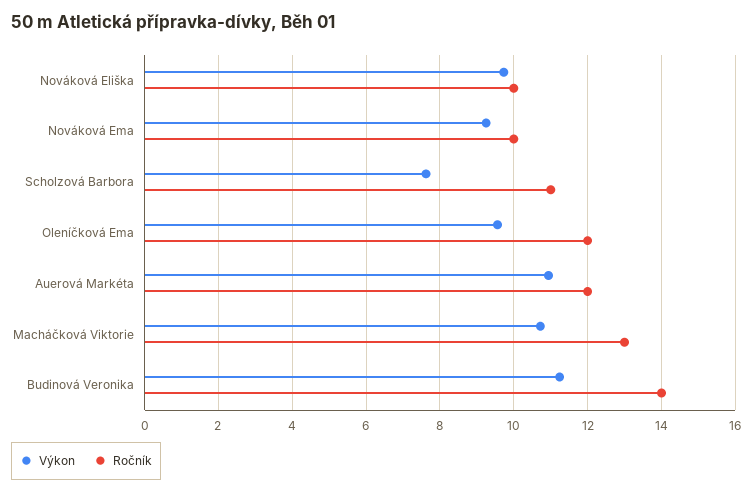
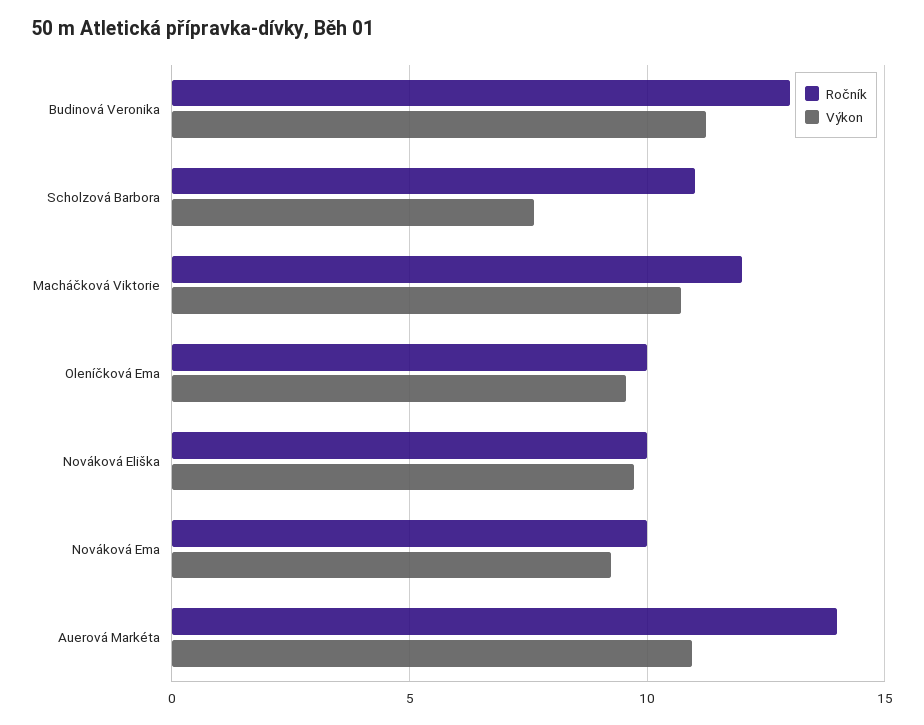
  {
    "Výkon": {
      "Nováková Eliška": 9.8,
      "Nováková Ema": 9.2,
      "Scholzová Barbora": 7.6,
      "Oleníčková Ema": 9.6,
      "Auerová Markéta": 11,
      "Macháčková Viktorie": 10.8,
      "Budinová Veronika": 11.2
    },
    "Ročník": {
      "Nováková Eliška": 10,
      "Nováková Ema": 10,
      "Scholzová Barbora": 11,
-     "Oleníčková Ema": 12,
+     "Oleníčková Ema": 10,
-     "Auerová Markéta": 12,
+     "Auerová Markéta": 14,
-     "Macháčková Viktorie": 13,
+     "Macháčková Viktorie": 12,
-     "Budinová Veronika": 14
+     "Budinová Veronika": 13
    }
  }

